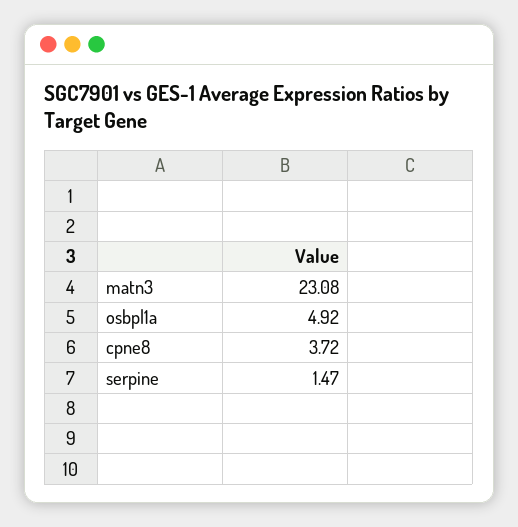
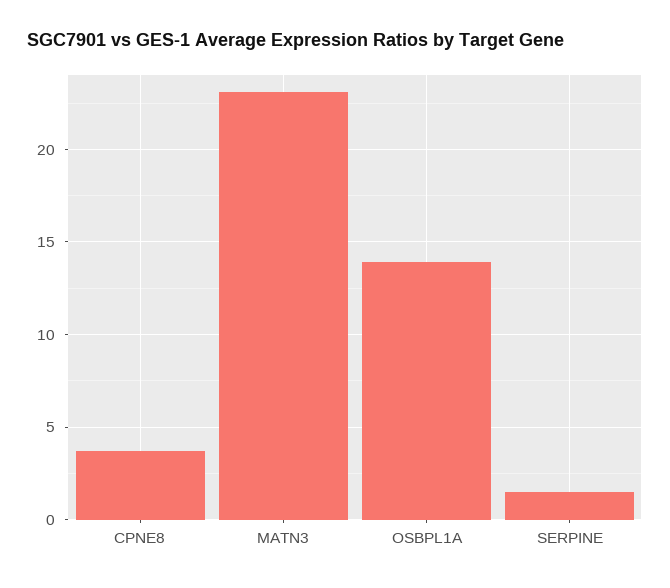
  {
    "matn3": 23.08,
-   "osbpl1a": 4.92,
+   "osbpl1a": 14,
    "cpne8": 3.72,
    "serpine": 1.47
  }

